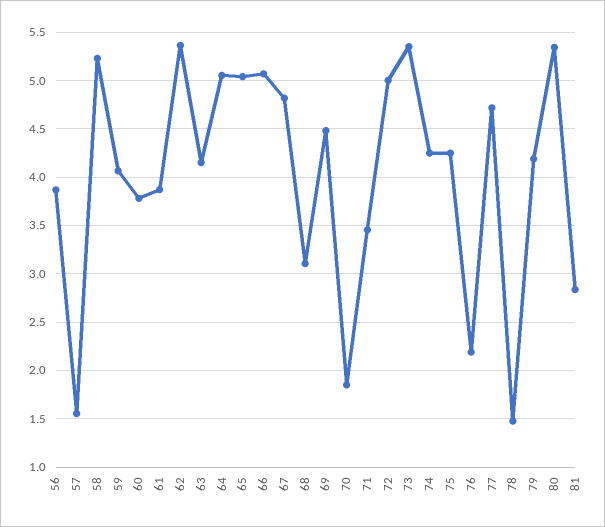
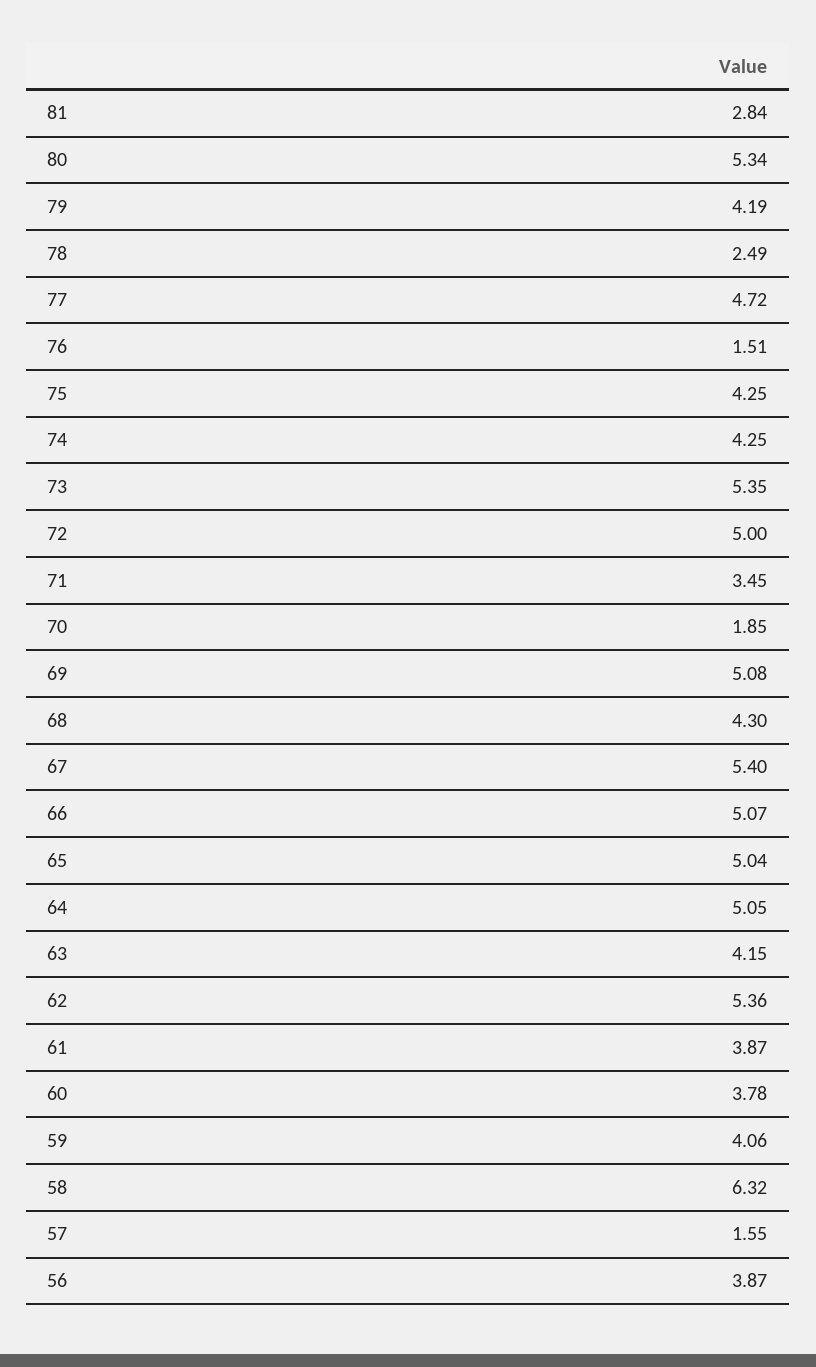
  {
    "56": 3.87,
    "57": 1.55,
-   "58": 5.2,
+   "58": 6.32,
    "59": 4.06,
    "60": 3.78,
    "61": 3.87,
    "62": 5.36,
    "63": 4.15,
    "64": 5.05,
    "65": 5.04,
    "66": 5.07,
-   "67": 4.8,
+   "67": 5.4,
-   "68": 3.1,
+   "68": 4.3,
-   "69": 4.5,
+   "69": 5.08,
    "70": 1.85,
    "71": 3.45,
    "72": 5,
    "73": 5.35,
    "74": 4.25,
    "75": 4.25,
-   "76": 2.2,
+   "76": 1.51,
    "77": 4.72,
-   "78": 1.5,
+   "78": 2.49,
    "79": 4.19,
    "80": 5.34,
    "81": 2.84
  }

